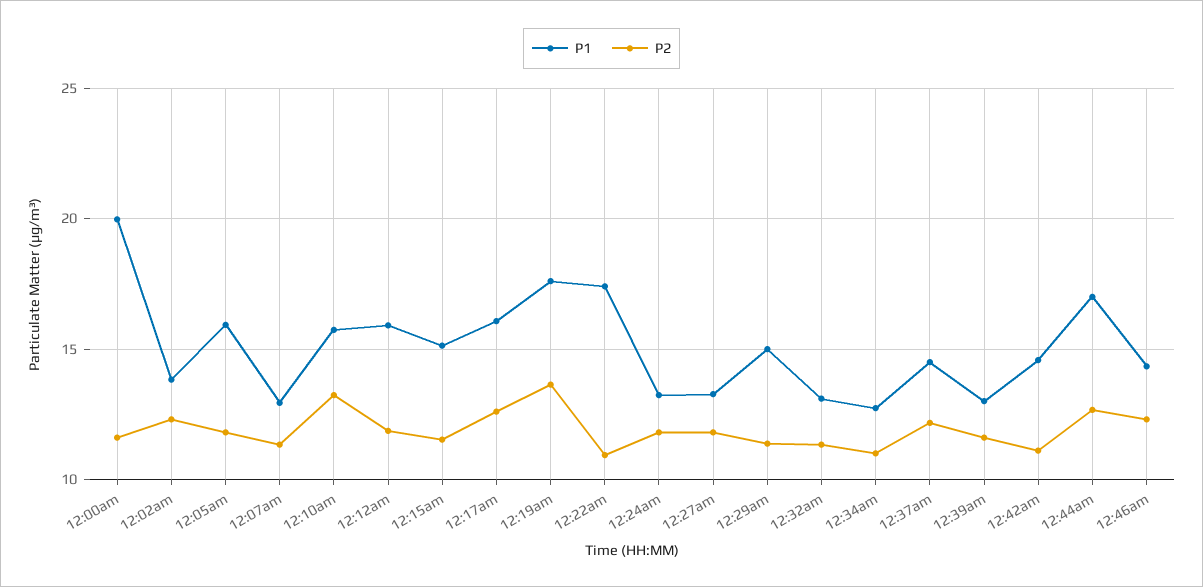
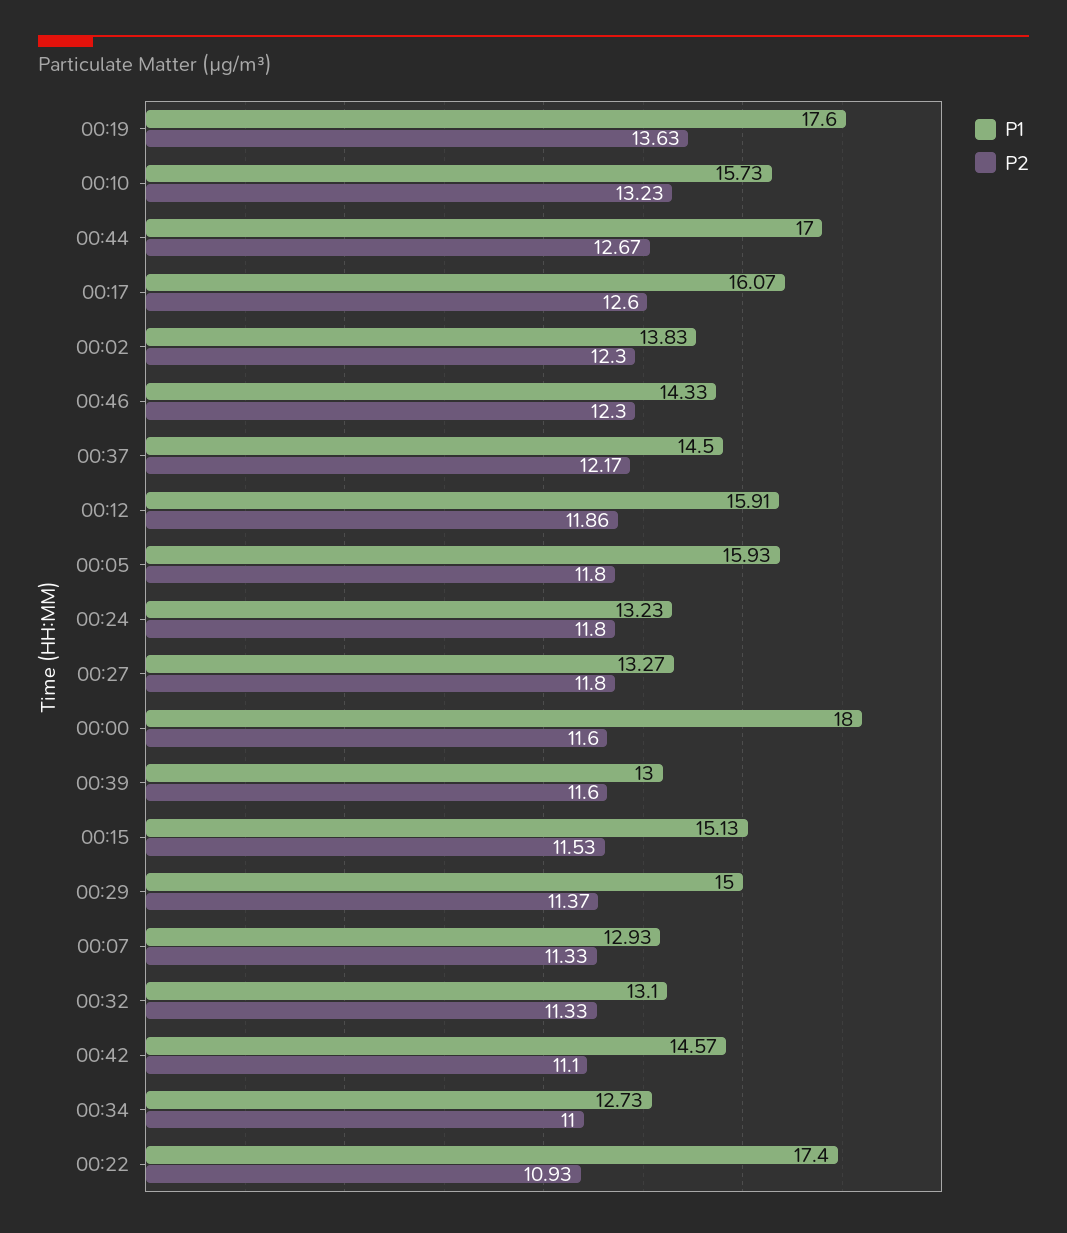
  {
    "P1": {
-     "12:00am": 20,
+     "12:00am": 18,
      "12:02am": 13.83,
      "12:05am": 15.93,
      "12:07am": 12.93,
      "12:10am": 15.73,
      "12:12am": 15.91,
      "12:15am": 15.13,
      "12:17am": 16.07,
      "12:19am": 17.6,
      "12:22am": 17.4,
      "12:24am": 13.23,
      "12:27am": 13.27,
      "12:29am": 15,
      "12:32am": 13.1,
      "12:34am": 12.73,
      "12:37am": 14.5,
      "12:39am": 13,
      "12:42am": 14.57,
      "12:44am": 17,
      "12:46am": 14.33
    },
    "P2": {
      "12:00am": 11.6,
      "12:02am": 12.3,
      "12:05am": 11.8,
      "12:07am": 11.33,
      "12:10am": 13.23,
      "12:12am": 11.86,
      "12:15am": 11.53,
      "12:17am": 12.6,
      "12:19am": 13.63,
      "12:22am": 10.93,
      "12:24am": 11.8,
      "12:27am": 11.8,
      "12:29am": 11.37,
      "12:32am": 11.33,
      "12:34am": 11,
      "12:37am": 12.17,
      "12:39am": 11.6,
      "12:42am": 11.1,
      "12:44am": 12.67,
      "12:46am": 12.3
    }
  }

